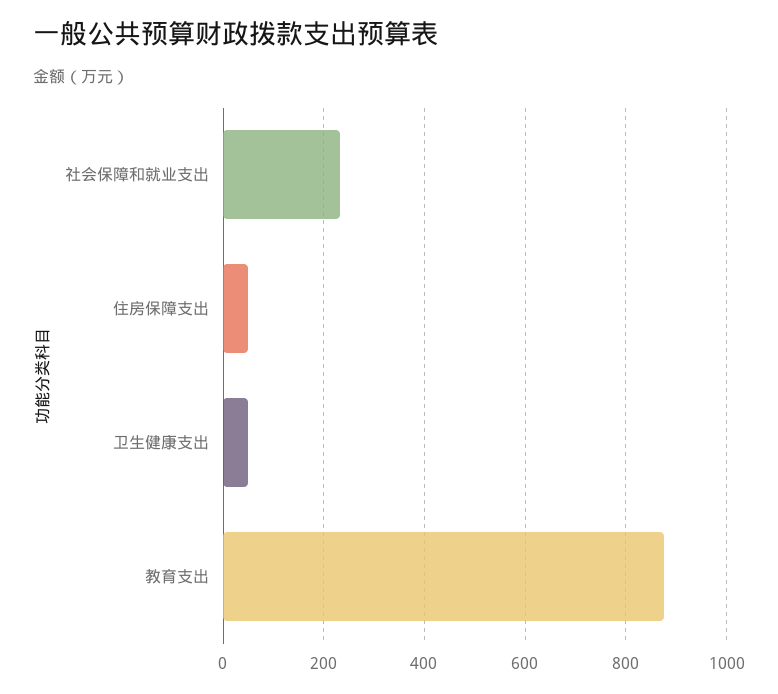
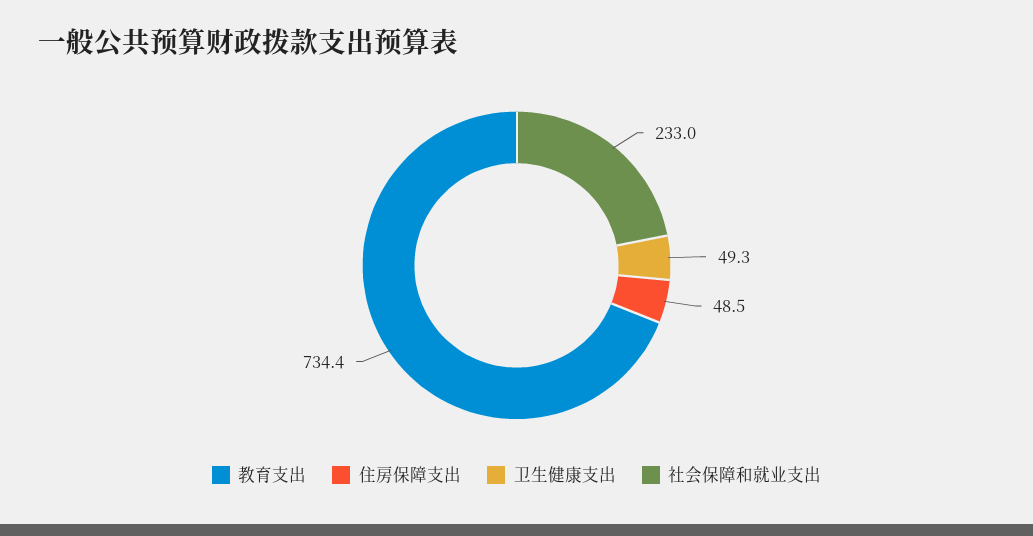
  {
    "社会保障和就业支出": 233,
    "住房保障支出": 48.5,
    "卫生健康支出": 49.3,
-   "教育支出": 880
+   "教育支出": 734.4
  }

